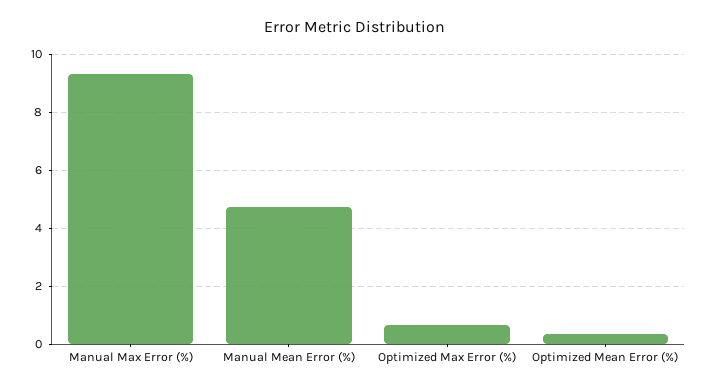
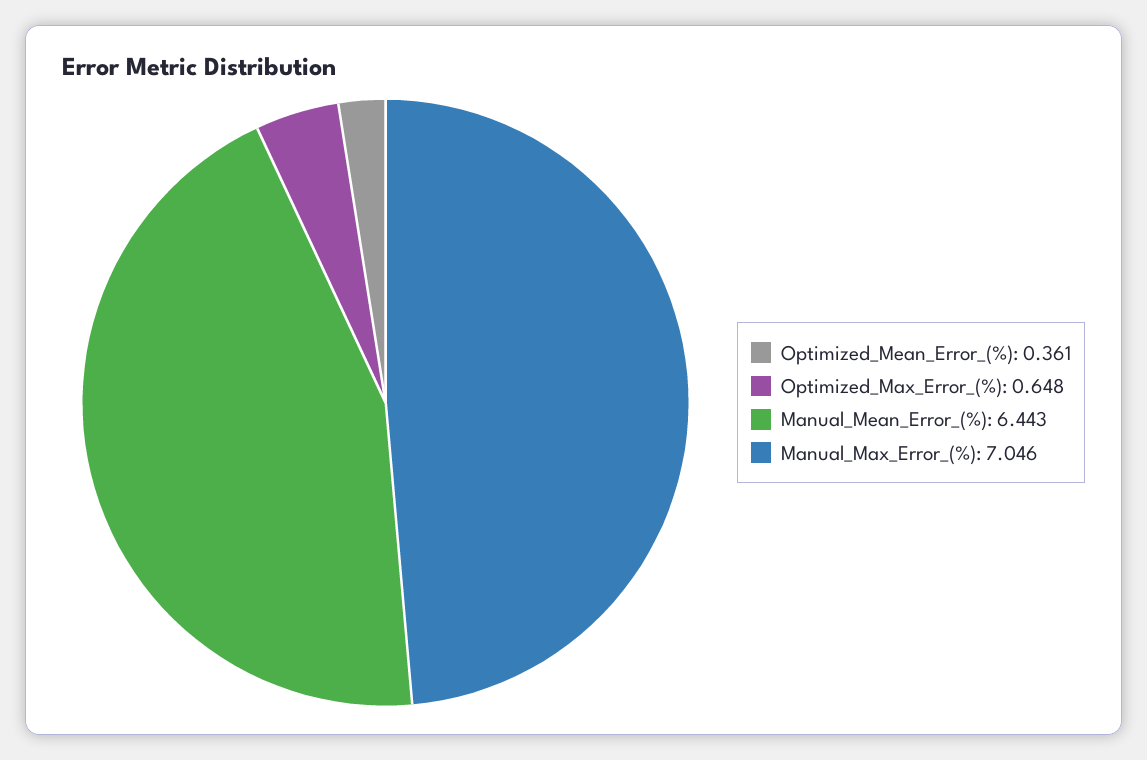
  {
-   "Manual Max Error (%)": 9.25,
+   "Manual Max Error (%)": 7.046,
-   "Manual Mean Error (%)": 4.75,
+   "Manual Mean Error (%)": 6.443,
    "Optimized Max Error (%)": 0.648,
    "Optimized Mean Error (%)": 0.361
  }

